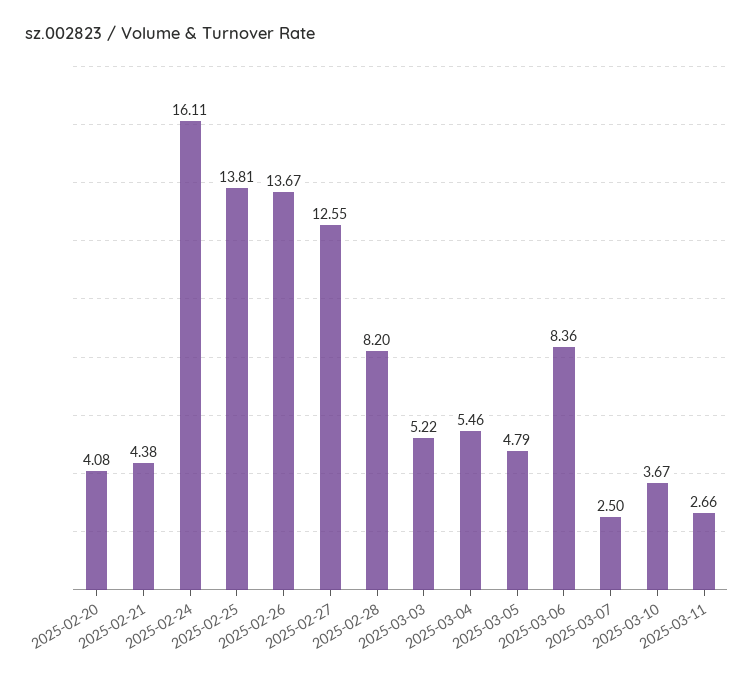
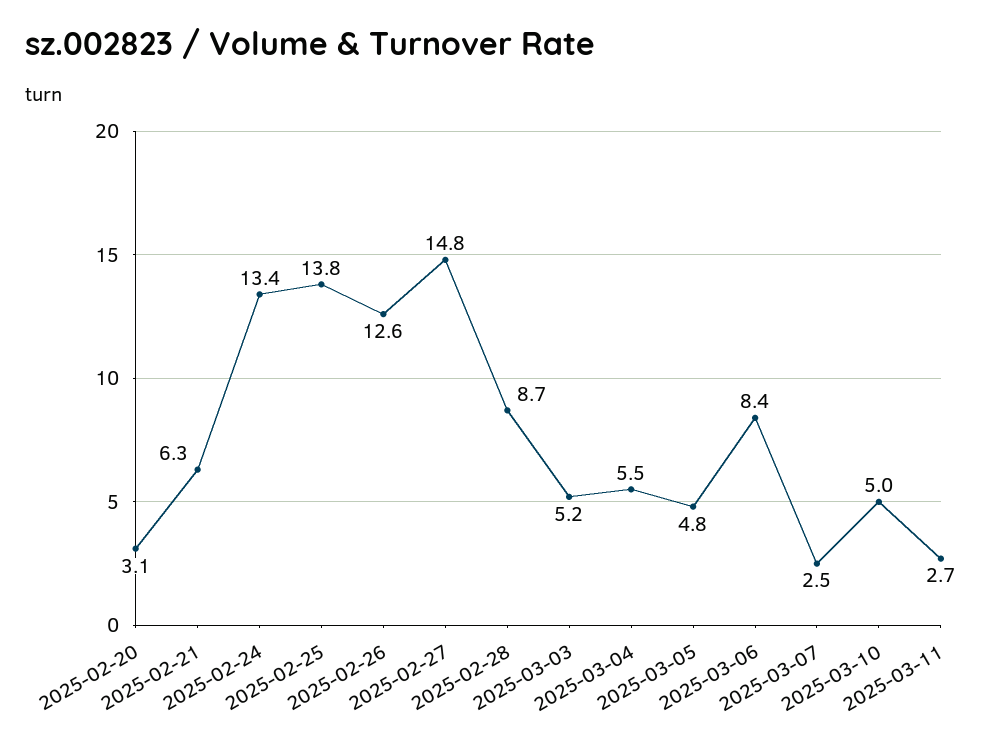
  {
-   "2025-02-20": 4.08,
+   "2025-02-20": 3.1,
-   "2025-02-21": 4.38,
+   "2025-02-21": 6.3,
-   "2025-02-24": 16.11,
+   "2025-02-24": 13.4,
    "2025-02-25": 13.81,
-   "2025-02-26": 13.67,
+   "2025-02-26": 12.6,
-   "2025-02-27": 12.55,
+   "2025-02-27": 14.8,
-   "2025-02-28": 8.2,
+   "2025-02-28": 8.7,
    "2025-03-03": 5.22,
    "2025-03-04": 5.46,
    "2025-03-05": 4.79,
    "2025-03-06": 8.36,
    "2025-03-07": 2.5,
-   "2025-03-10": 3.67,
+   "2025-03-10": 5,
    "2025-03-11": 2.66
  }

